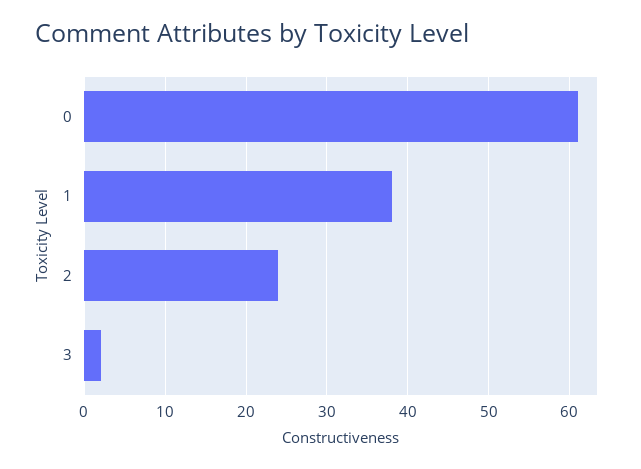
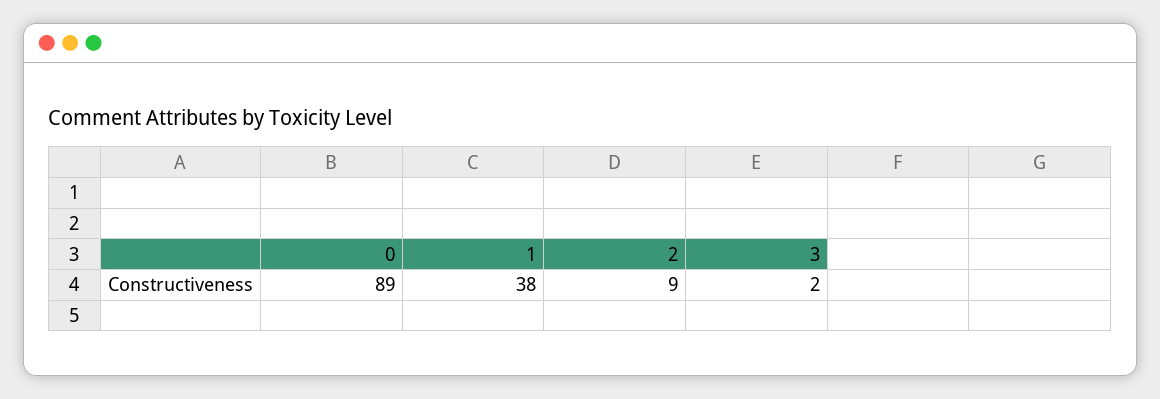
  {
-   "0": 61,
+   "0": 89,
    "1": 38,
-   "2": 24,
+   "2": 9,
    "3": 2
  }

